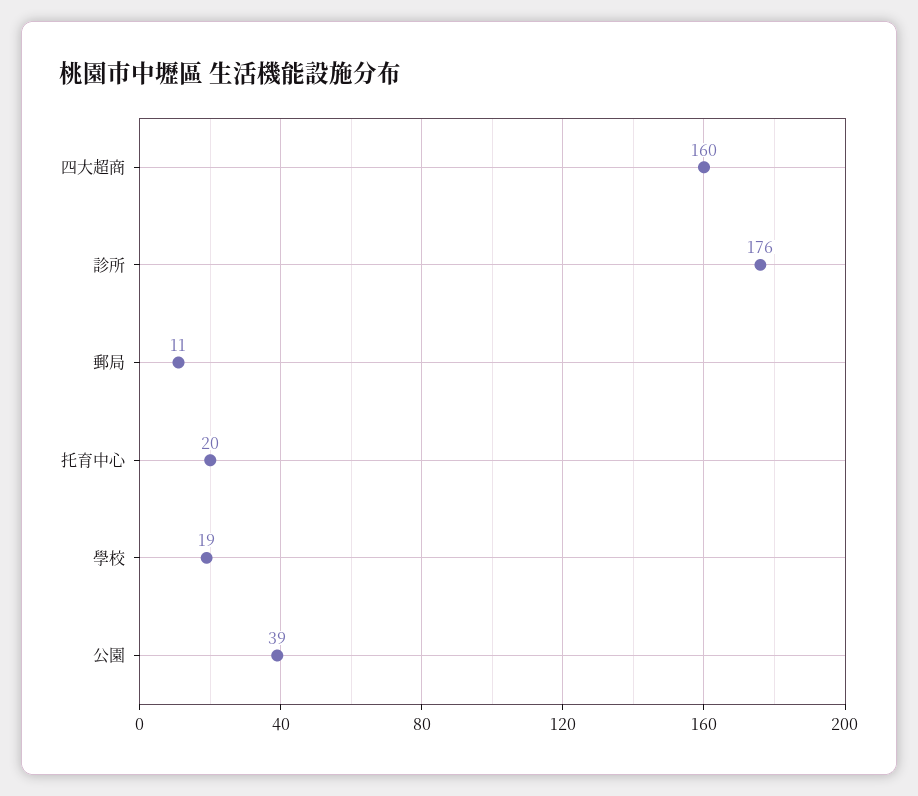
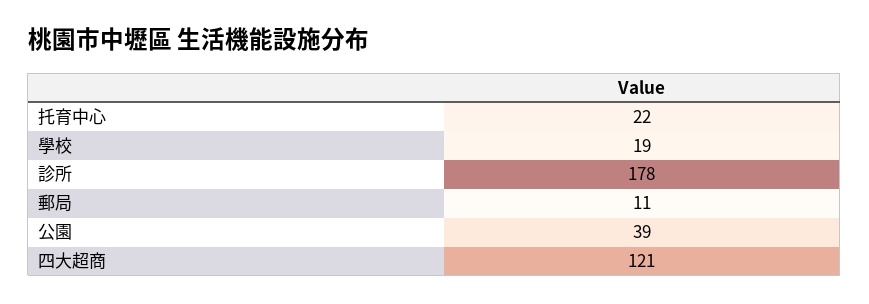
  {
-   "四大超商": 160,
+   "四大超商": 121,
-   "診所": 176,
+   "診所": 178,
    "郵局": 11,
-   "托育中心": 20,
+   "托育中心": 22,
    "學校": 19,
    "公園": 39
  }

